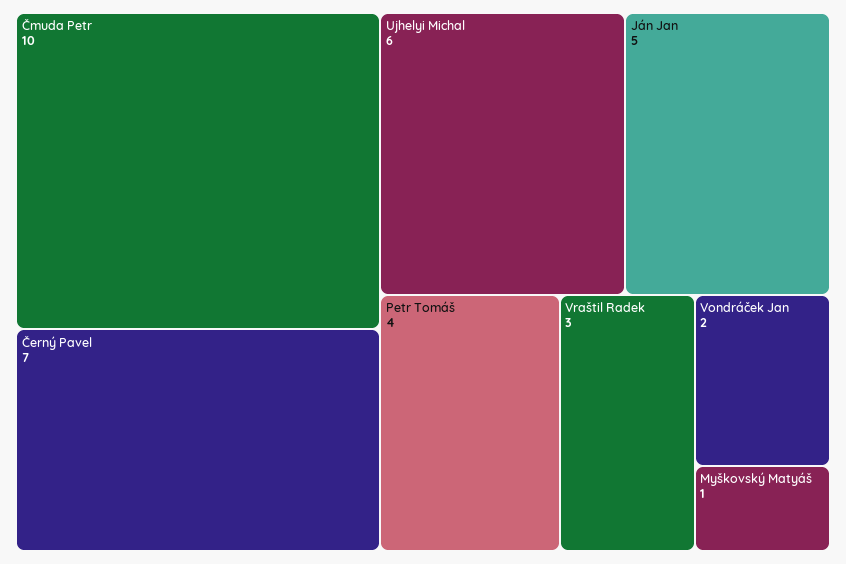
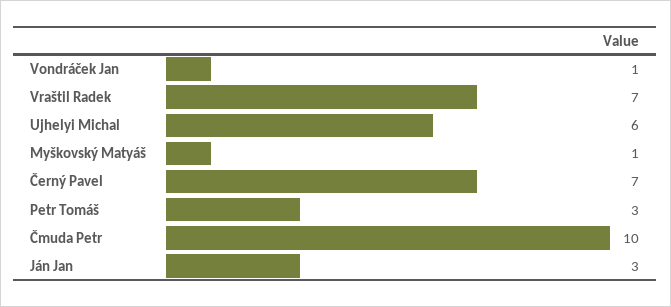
  {
    "Čmuda Petr": 10,
    "Černý Pavel": 7,
    "Ujhelyi Michal": 6,
-   "Ján Jan": 5,
+   "Ján Jan": 3,
-   "Petr Tomáš": 4,
+   "Petr Tomáš": 3,
-   "Vraštil Radek": 3,
+   "Vraštil Radek": 7,
-   "Vondráček Jan": 2,
+   "Vondráček Jan": 1,
    "Myškovský Matyáš": 1
  }

